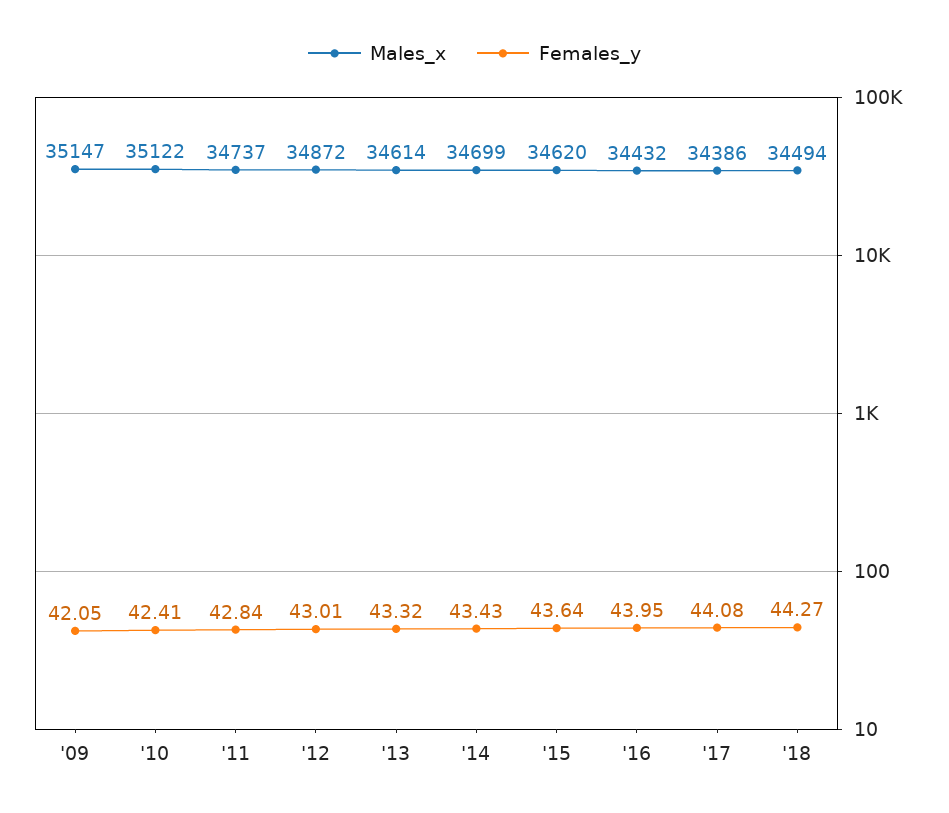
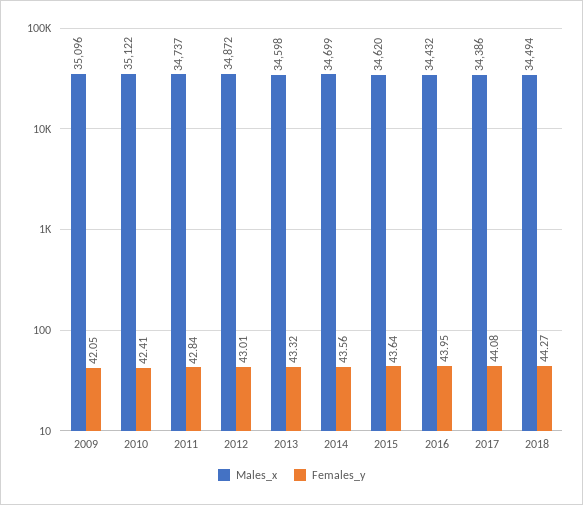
  {
    "Males_x": {
-     "'09": 35147,
+     "'09": 35096,
      "'10": 35122,
      "'11": 34737,
      "'12": 34872,
-     "'13": 34614,
+     "'13": 34598,
      "'14": 34699,
      "'15": 34620,
      "'16": 34432,
      "'17": 34386,
      "'18": 34494
    },
    "Females_y": {
      "'09": 42.05,
      "'10": 42.41,
      "'11": 42.84,
      "'12": 43.01,
      "'13": 43.32,
-     "'14": 43.43,
+     "'14": 43.56,
      "'15": 43.64,
      "'16": 43.95,
      "'17": 44.08,
      "'18": 44.27
    }
  }

